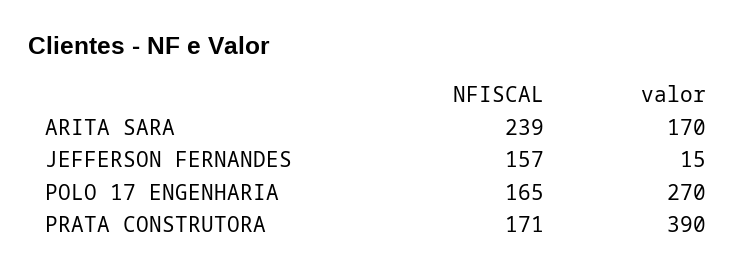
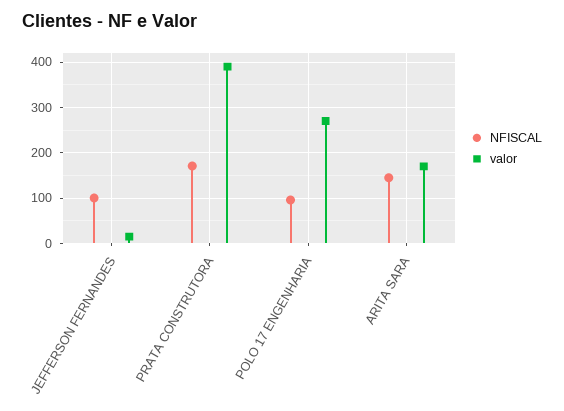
  {
    "NFISCAL": {
-     "ARITA SARA": 239,
+     "ARITA SARA": 140,
-     "JEFFERSON FERNANDES": 157,
+     "JEFFERSON FERNANDES": 100,
-     "POLO 17 ENGENHARIA": 165,
+     "POLO 17 ENGENHARIA": 100,
      "PRATA CONSTRUTORA": 171
    },
    "valor": {
      "ARITA SARA": 170,
      "JEFFERSON FERNANDES": 15,
      "POLO 17 ENGENHARIA": 270,
      "PRATA CONSTRUTORA": 390
    }
  }

